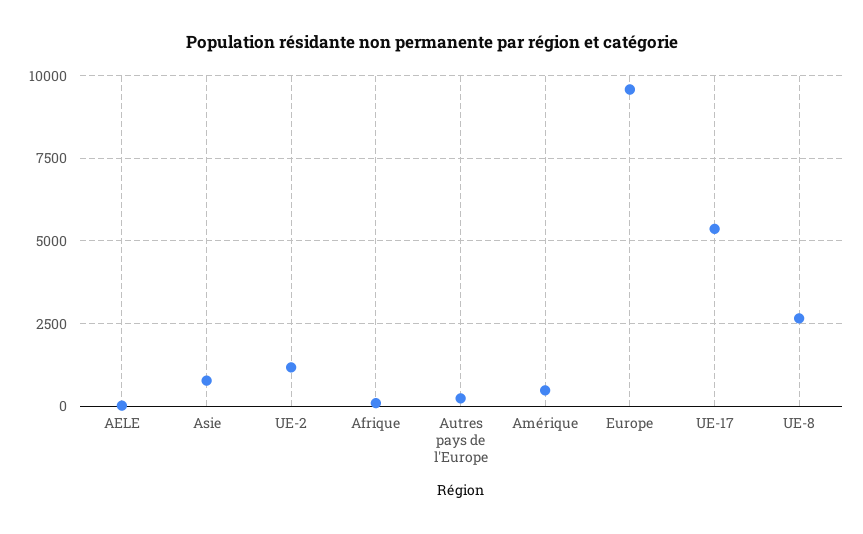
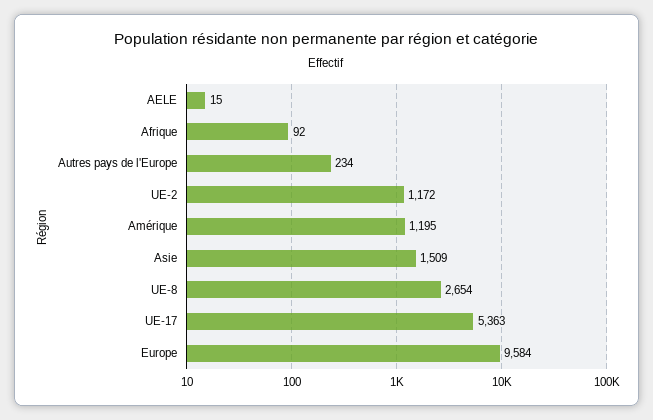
  {
    "AELE": 15,
-   "Asie": 750,
+   "Asie": 1509,
    "UE-2": 1172,
    "Afrique": 92,
    "Autres pays de l'Europe": 234,
-   "Amérique": 500,
+   "Amérique": 1195,
    "Europe": 9584,
    "UE-17": 5363,
    "UE-8": 2654
  }

